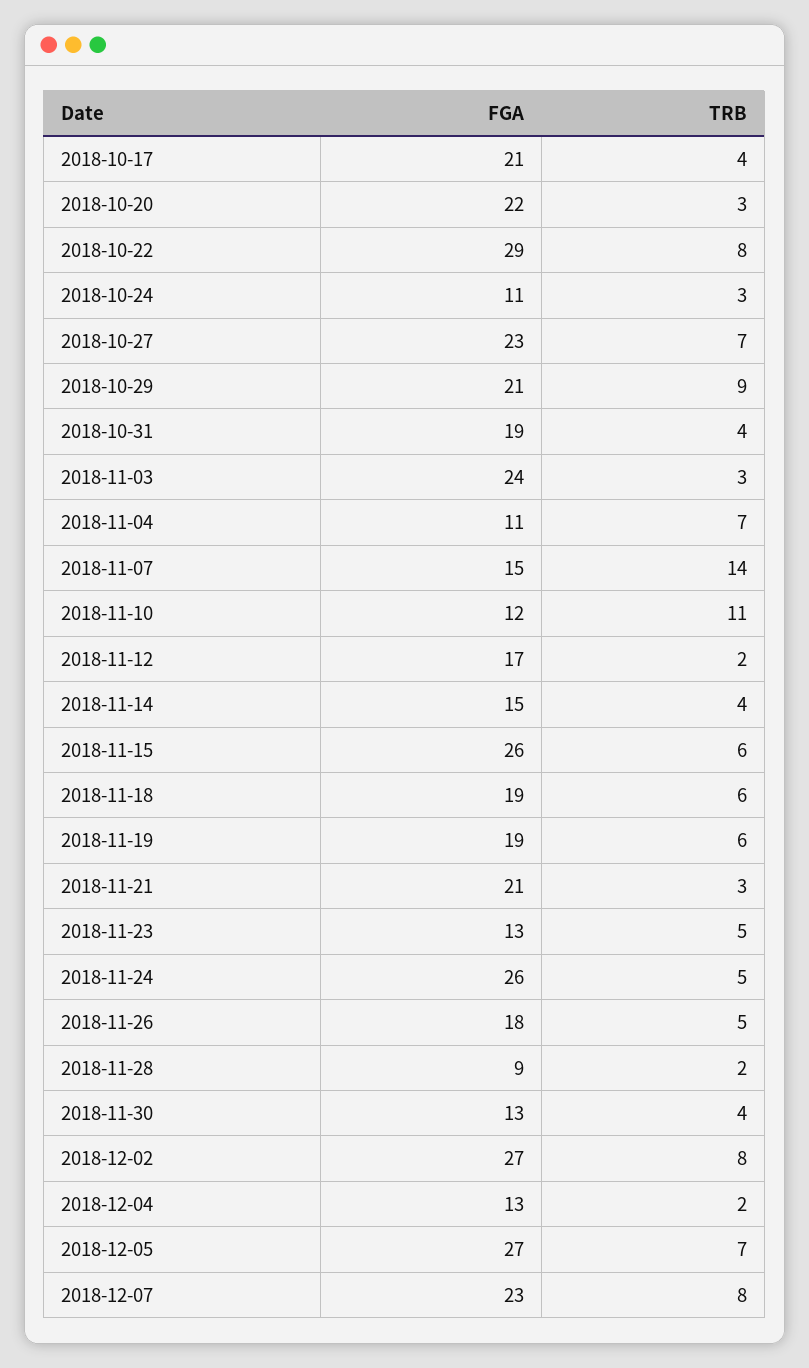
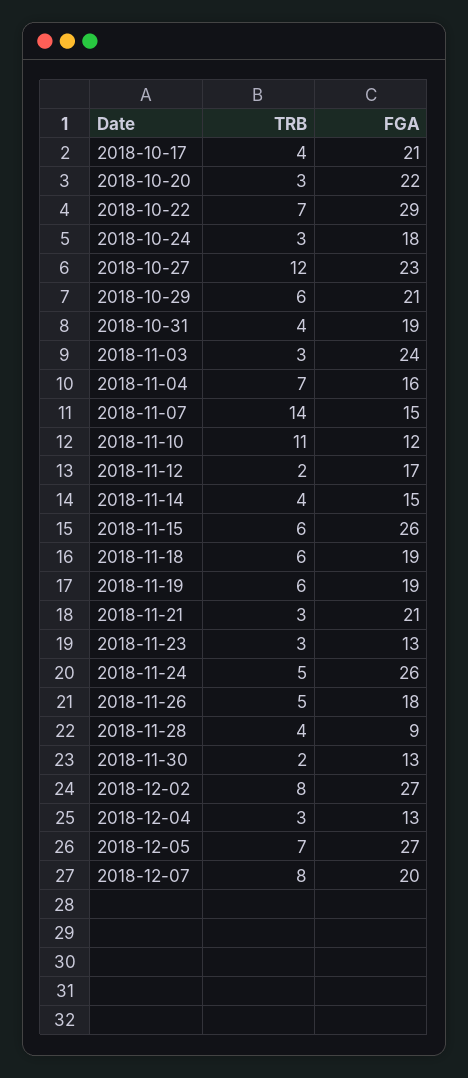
  {
    "FGA": {
      "2018-10-17": 21,
      "2018-10-20": 22,
      "2018-10-22": 29,
-     "2018-10-24": 11,
+     "2018-10-24": 18,
      "2018-10-27": 23,
      "2018-10-29": 21,
      "2018-10-31": 19,
      "2018-11-03": 24,
-     "2018-11-04": 11,
+     "2018-11-04": 16,
      "2018-11-07": 15,
      "2018-11-10": 12,
      "2018-11-12": 17,
      "2018-11-14": 15,
      "2018-11-15": 26,
      "2018-11-18": 19,
      "2018-11-19": 19,
      "2018-11-21": 21,
      "2018-11-23": 13,
      "2018-11-24": 26,
      "2018-11-26": 18,
      "2018-11-28": 9,
      "2018-11-30": 13,
      "2018-12-02": 27,
      "2018-12-04": 13,
      "2018-12-05": 27,
-     "2018-12-07": 23
+     "2018-12-07": 20
    },
    "TRB": {
      "2018-10-17": 4,
      "2018-10-20": 3,
-     "2018-10-22": 8,
+     "2018-10-22": 7,
      "2018-10-24": 3,
-     "2018-10-27": 7,
+     "2018-10-27": 12,
-     "2018-10-29": 9,
+     "2018-10-29": 6,
      "2018-10-31": 4,
      "2018-11-03": 3,
      "2018-11-04": 7,
      "2018-11-07": 14,
      "2018-11-10": 11,
      "2018-11-12": 2,
      "2018-11-14": 4,
      "2018-11-15": 6,
      "2018-11-18": 6,
      "2018-11-19": 6,
      "2018-11-21": 3,
-     "2018-11-23": 5,
+     "2018-11-23": 3,
      "2018-11-24": 5,
      "2018-11-26": 5,
-     "2018-11-28": 2,
+     "2018-11-28": 4,
-     "2018-11-30": 4,
+     "2018-11-30": 2,
      "2018-12-02": 8,
-     "2018-12-04": 2,
+     "2018-12-04": 3,
      "2018-12-05": 7,
      "2018-12-07": 8
    }
  }

